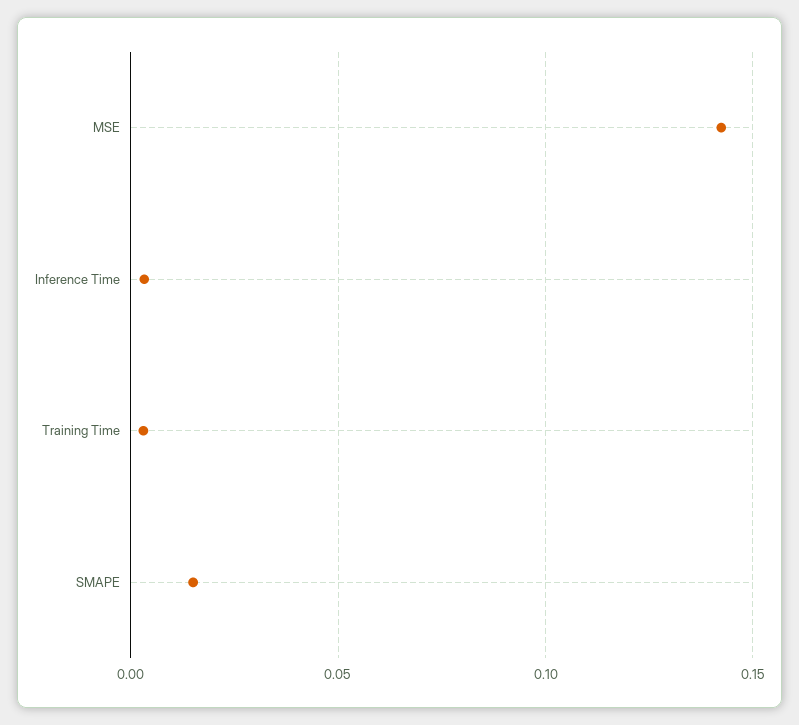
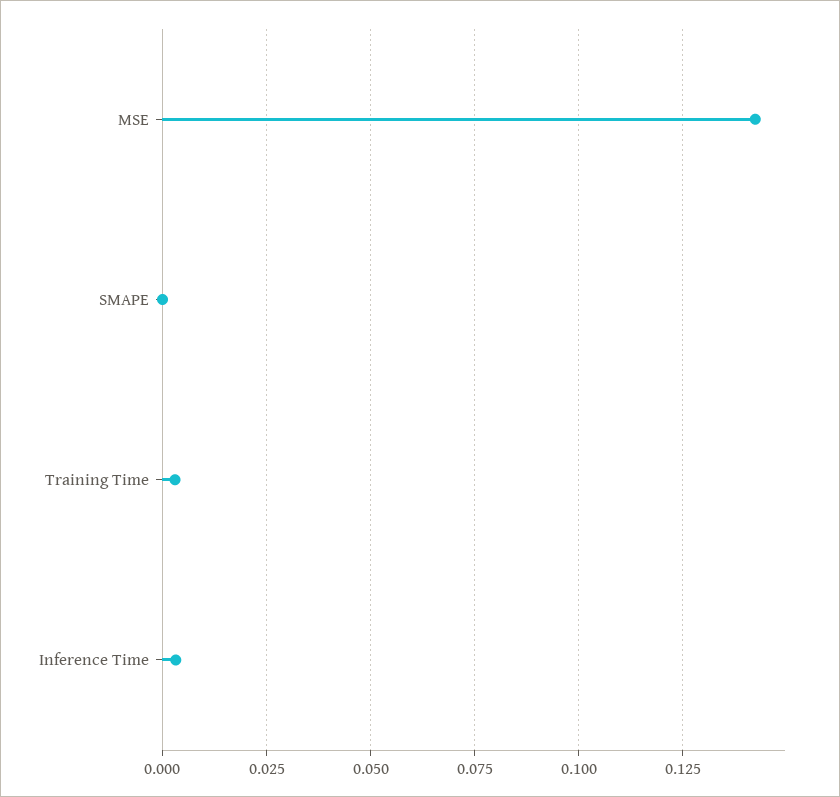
  {
    "MSE": 0.1425,
    "Inference Time": 0.0025,
    "Training Time": 0.0025,
-   "SMAPE": 0.015
+   "SMAPE": 0
  }

